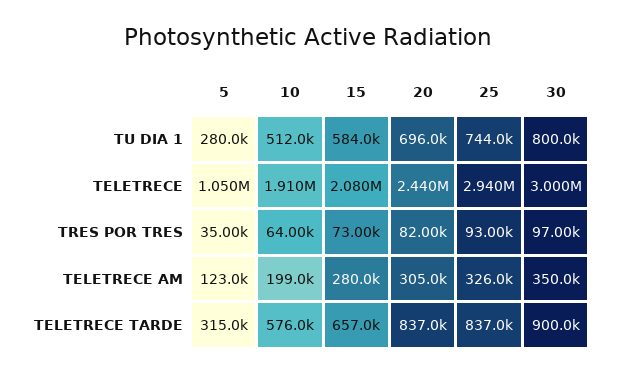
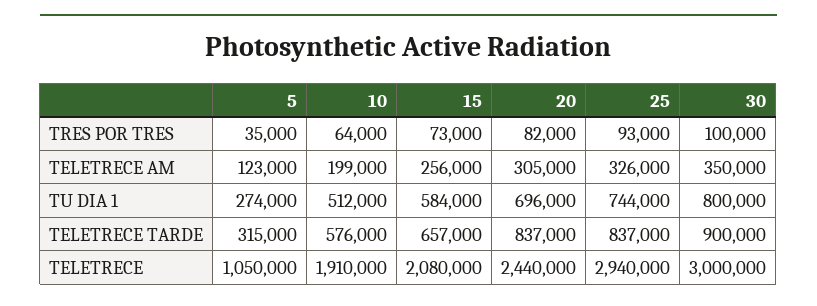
  {
    "5": {
-     "TU DIA 1": 280000,
+     "TU DIA 1": 274000,
      "TELETRECE": 1050000,
      "TRES POR TRES": 35000,
      "TELETRECE AM": 123000,
      "TELETRECE TARDE": 315000
    },
    "10": {
      "TU DIA 1": 512000,
      "TELETRECE": 1910000,
      "TRES POR TRES": 64000,
      "TELETRECE AM": 199000,
      "TELETRECE TARDE": 576000
    },
    "15": {
      "TU DIA 1": 584000,
      "TELETRECE": 2080000,
      "TRES POR TRES": 73000,
-     "TELETRECE AM": 280000,
+     "TELETRECE AM": 256000,
      "TELETRECE TARDE": 657000
    },
    "20": {
      "TU DIA 1": 696000,
      "TELETRECE": 2440000,
      "TRES POR TRES": 82000,
      "TELETRECE AM": 305000,
      "TELETRECE TARDE": 837000
    },
    "25": {
      "TU DIA 1": 744000,
      "TELETRECE": 2940000,
      "TRES POR TRES": 93000,
      "TELETRECE AM": 326000,
      "TELETRECE TARDE": 837000
    },
    "30": {
      "TU DIA 1": 800000,
      "TELETRECE": 3000000,
-     "TRES POR TRES": 97000,
+     "TRES POR TRES": 100000,
      "TELETRECE AM": 350000,
      "TELETRECE TARDE": 900000
    }
  }

